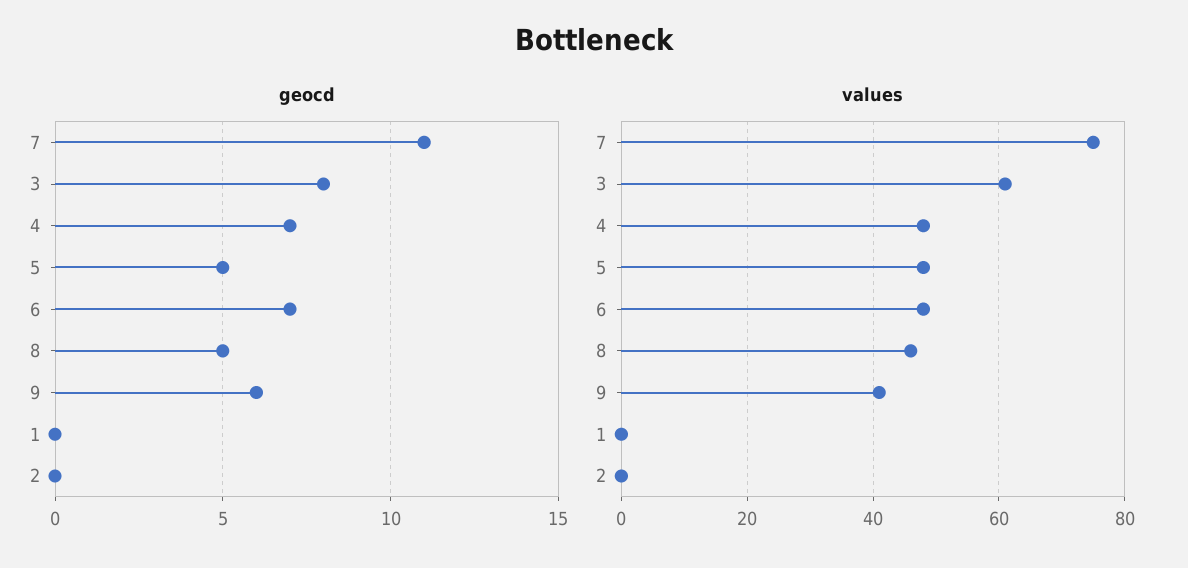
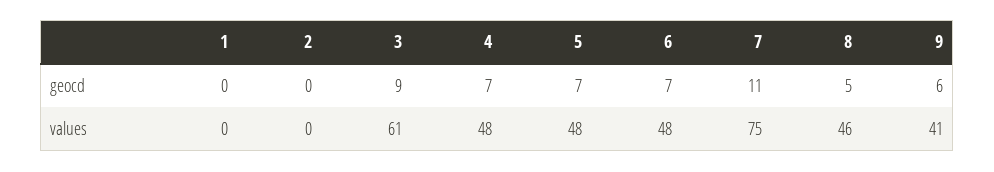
  {
    "geocd": {
      "7": 11,
-     "3": 8,
+     "3": 9,
      "4": 7,
-     "5": 5,
+     "5": 7,
      "6": 7,
      "8": 5,
      "9": 6,
      "1": 0,
      "2": 0
    },
    "values": {
      "7": 75,
      "3": 61,
      "4": 48,
      "5": 48,
      "6": 48,
      "8": 46,
      "9": 41,
      "1": 0,
      "2": 0
    }
  }

